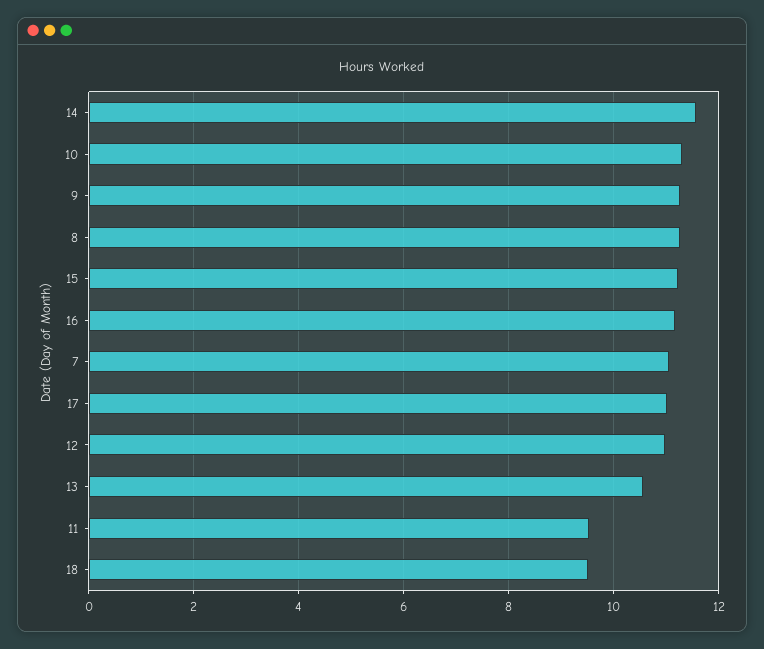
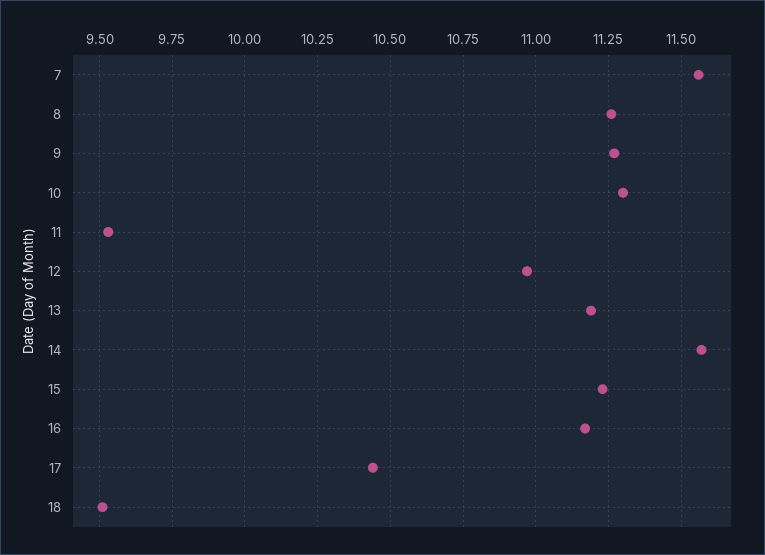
  {
    "14": 11.55,
    "10": 11.3,
    "9": 11.25,
    "8": 11.25,
    "15": 11.25,
    "16": 11.15,
-   "7": 11,
+   "7": 11.55,
-   "17": 11,
+   "17": 10.45,
    "12": 10.95,
-   "13": 10.6,
+   "13": 11.2,
    "11": 9.55,
    "18": 9.5
  }

